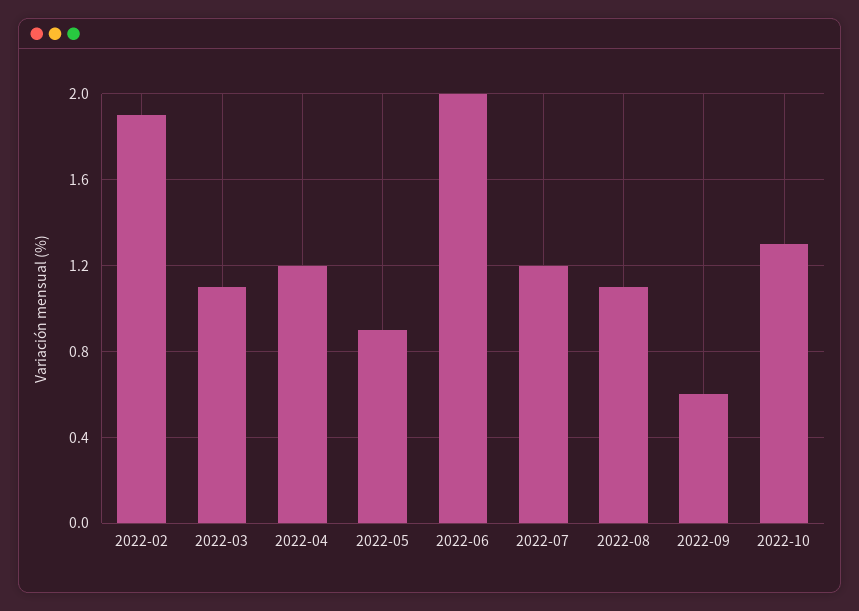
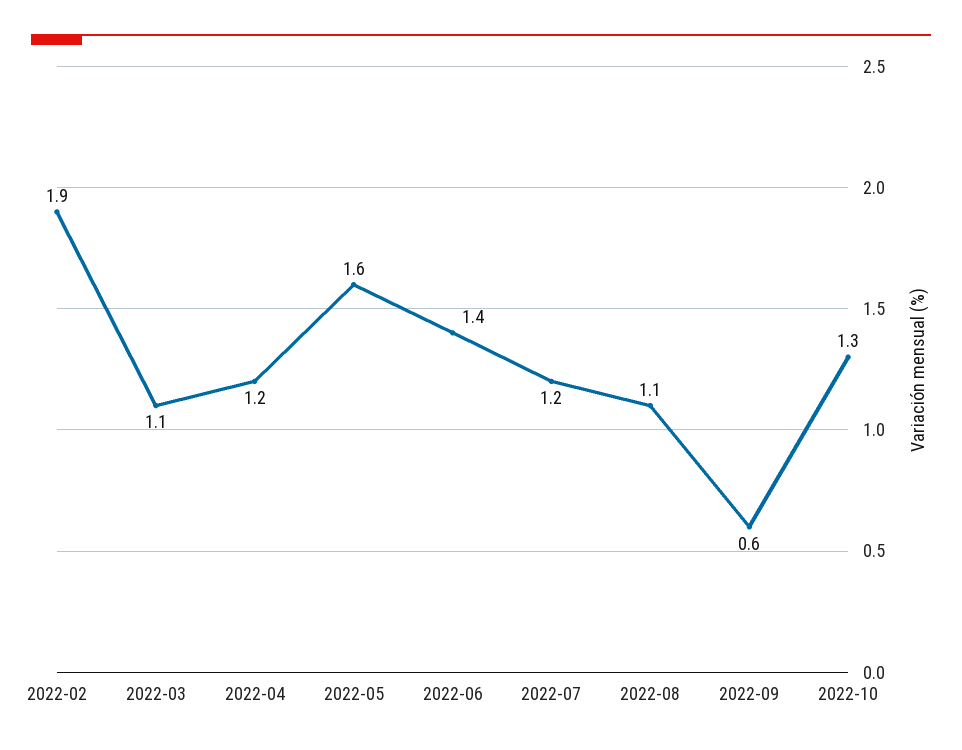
  {
    "2022-02": 1.9,
    "2022-03": 1.1,
    "2022-04": 1.2,
-   "2022-05": 0.9,
+   "2022-05": 1.6,
-   "2022-06": 2,
+   "2022-06": 1.4,
    "2022-07": 1.2,
    "2022-08": 1.1,
    "2022-09": 0.6,
    "2022-10": 1.3
  }

